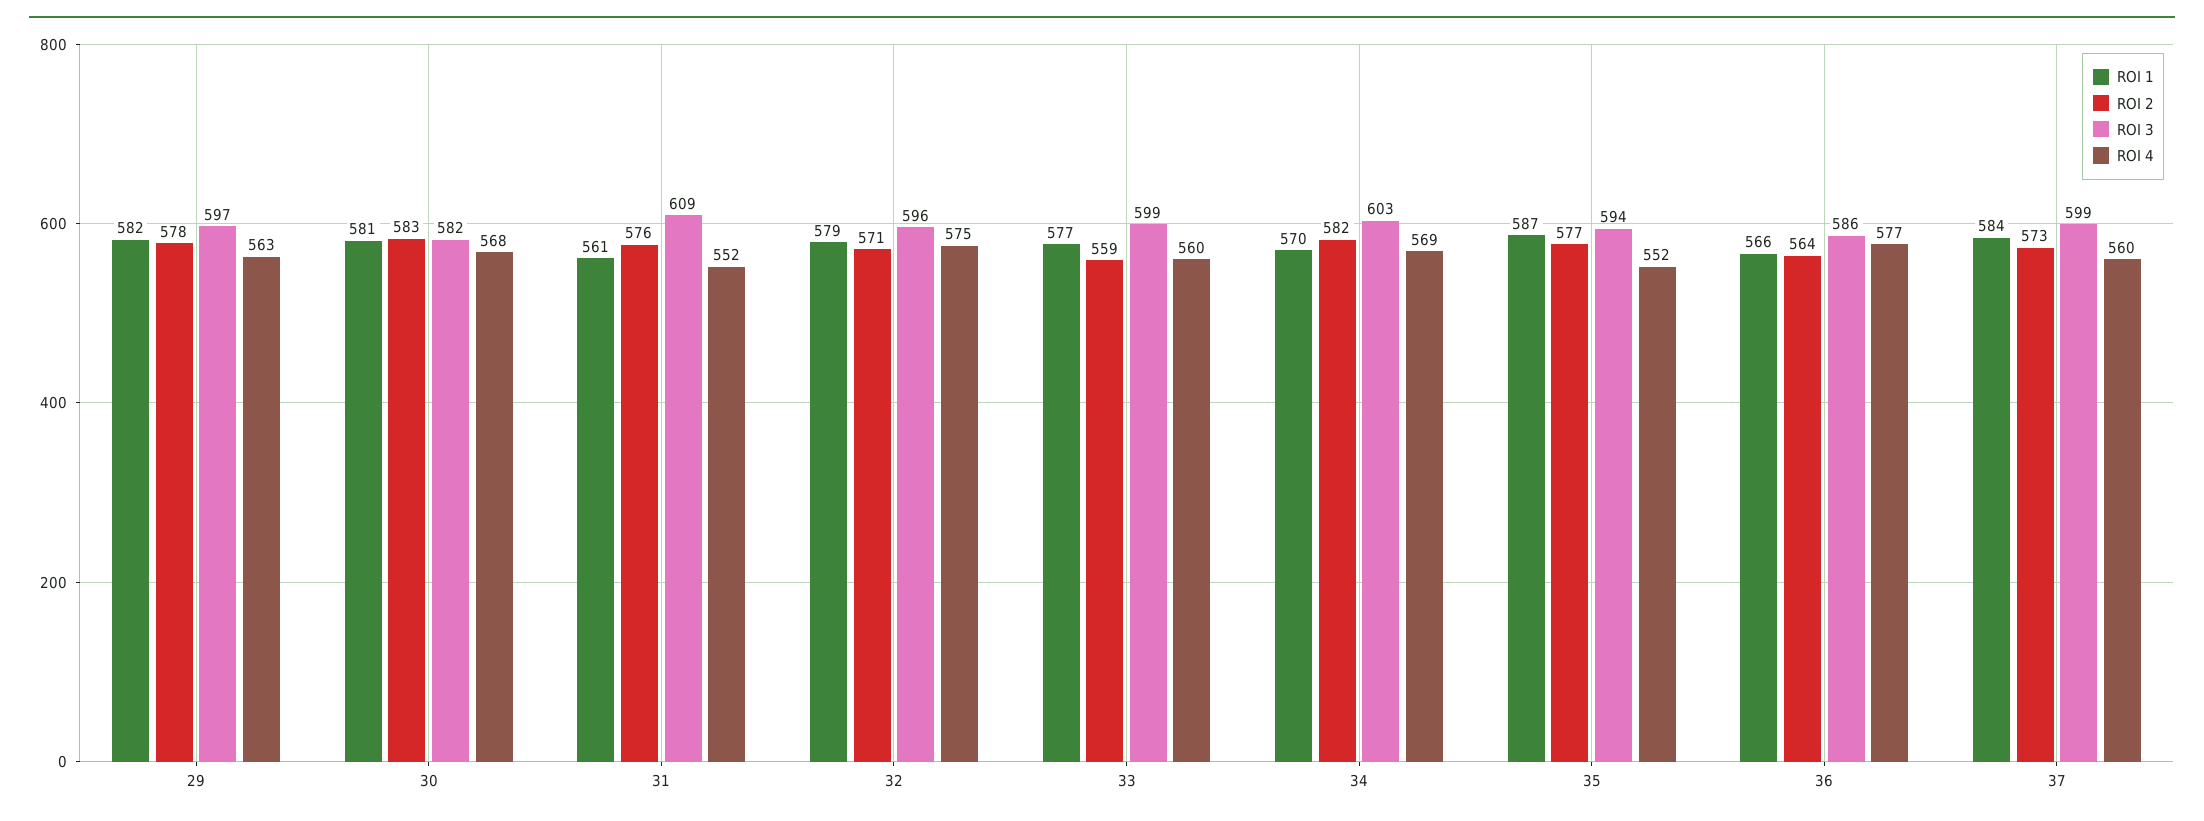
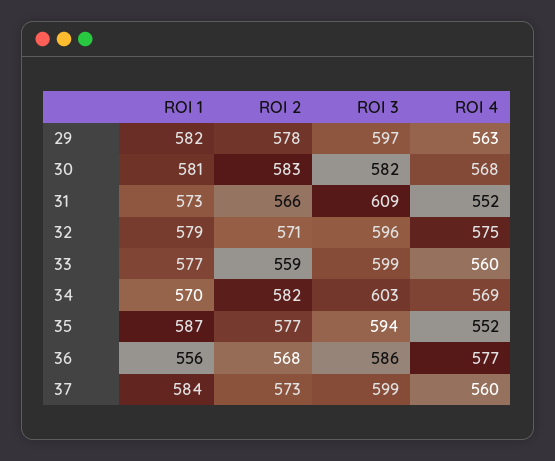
  {
    "ROI 1": {
      "29": 582,
      "30": 581,
-     "31": 561,
+     "31": 573,
      "32": 579,
      "33": 577,
      "34": 570,
      "35": 587,
-     "36": 566,
+     "36": 556,
      "37": 584
    },
    "ROI 2": {
      "29": 578,
      "30": 583,
-     "31": 576,
+     "31": 566,
      "32": 571,
      "33": 559,
      "34": 582,
      "35": 577,
-     "36": 564,
+     "36": 568,
      "37": 573
    },
    "ROI 3": {
      "29": 597,
      "30": 582,
      "31": 609,
      "32": 596,
      "33": 599,
      "34": 603,
      "35": 594,
      "36": 586,
      "37": 599
    },
    "ROI 4": {
      "29": 563,
      "30": 568,
      "31": 552,
      "32": 575,
      "33": 560,
      "34": 569,
      "35": 552,
      "36": 577,
      "37": 560
    }
  }

